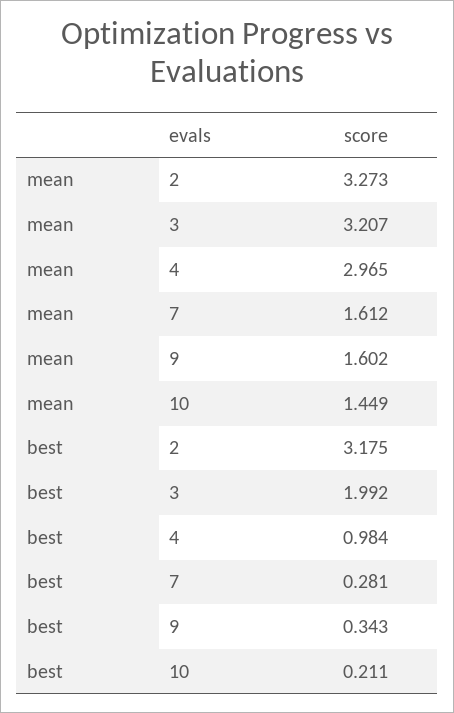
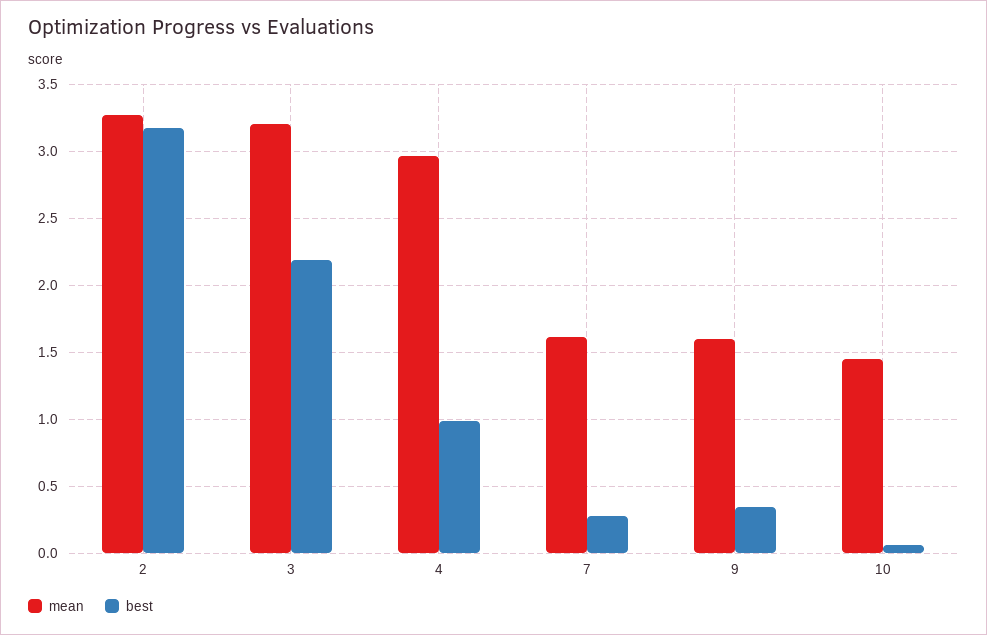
  {
    "mean": {
      "2": 3.273,
      "3": 3.207,
      "4": 2.965,
      "7": 1.612,
      "9": 1.602,
      "10": 1.449
    },
    "best": {
      "2": 3.175,
-     "3": 1.992,
+     "3": 2.2,
      "4": 0.984,
      "7": 0.281,
      "9": 0.343,
-     "10": 0.211
+     "10": 0.05
    }
  }

